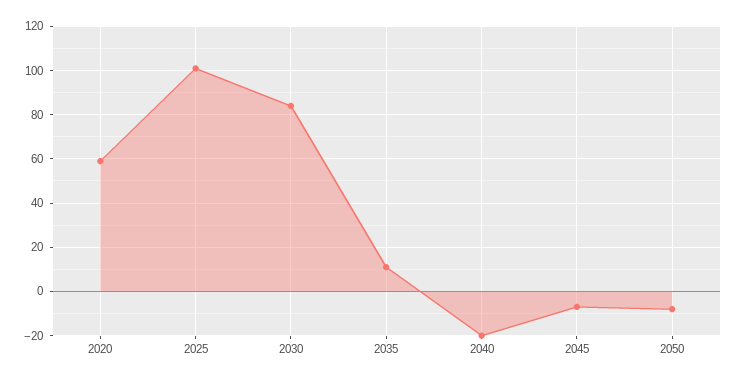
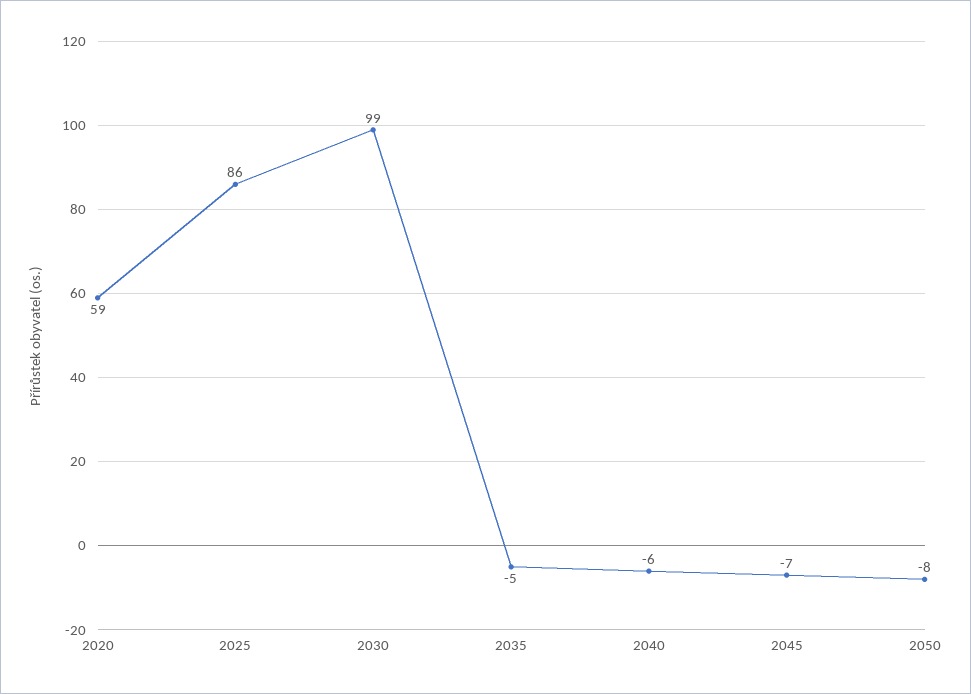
  {
    "2020": 59,
-   "2025": 100,
+   "2025": 86,
-   "2030": 85,
+   "2030": 99,
-   "2035": 10,
+   "2035": -5,
-   "2040": -20,
+   "2040": -6,
    "2045": -7,
    "2050": -8
  }

